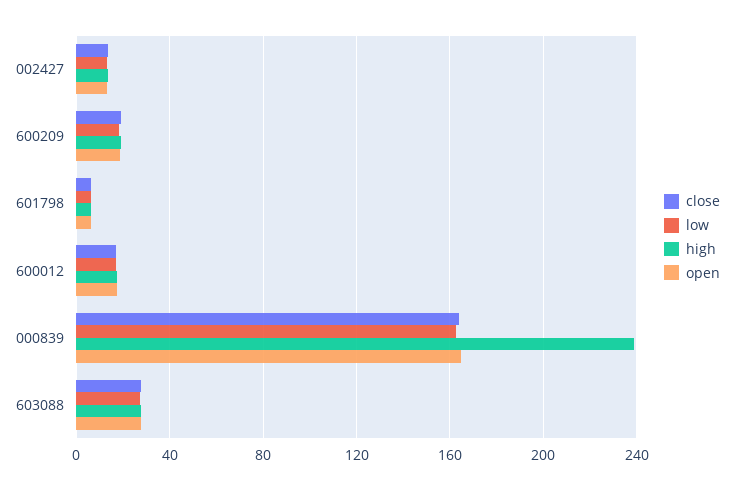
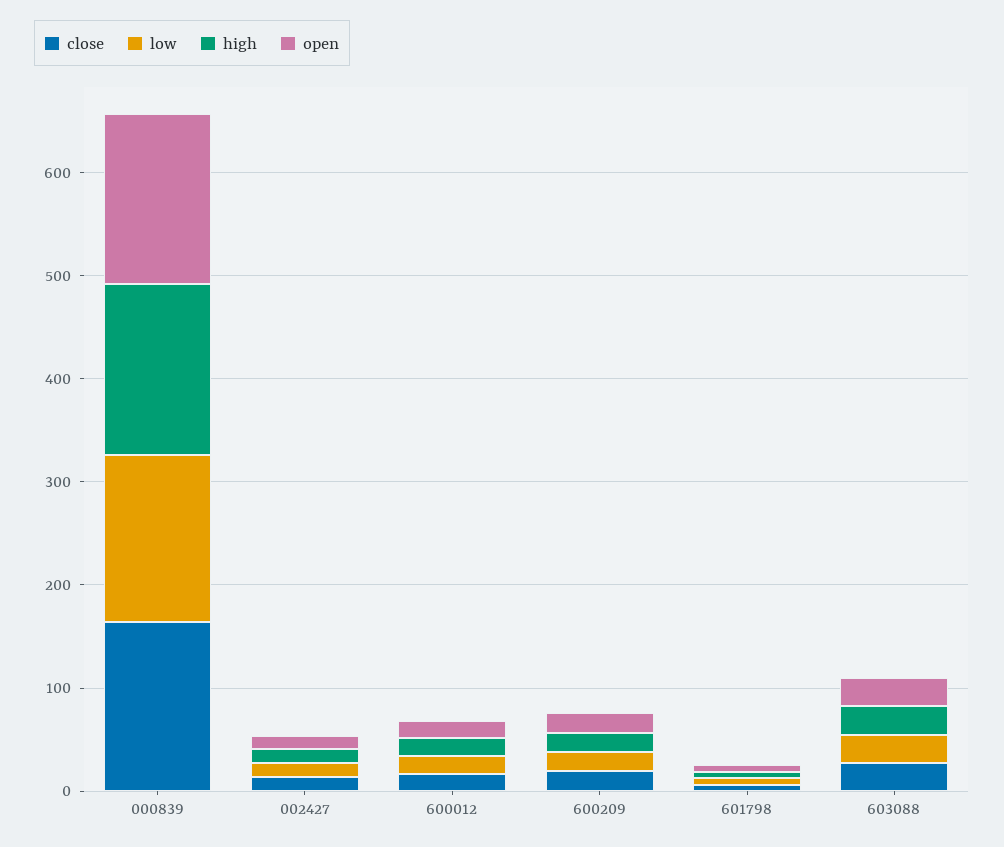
  {
    "close": {
      "002427": 15,
      "600209": 20,
      "601798": 5,
      "600012": 15,
      "000839": 165,
      "603088": 30
    },
    "low": {
      "002427": 15,
      "600209": 20,
      "601798": 5,
      "600012": 15,
      "000839": 165,
      "603088": 25
    },
    "high": {
      "002427": 15,
      "600209": 20,
      "601798": 5,
      "600012": 15,
-     "000839": 240,
+     "000839": 160,
      "603088": 30
    },
    "open": {
      "002427": 15,
      "600209": 20,
      "601798": 5,
      "600012": 15,
      "000839": 165,
      "603088": 30
    }
  }

